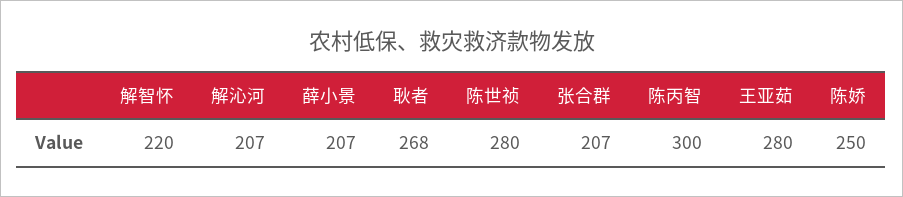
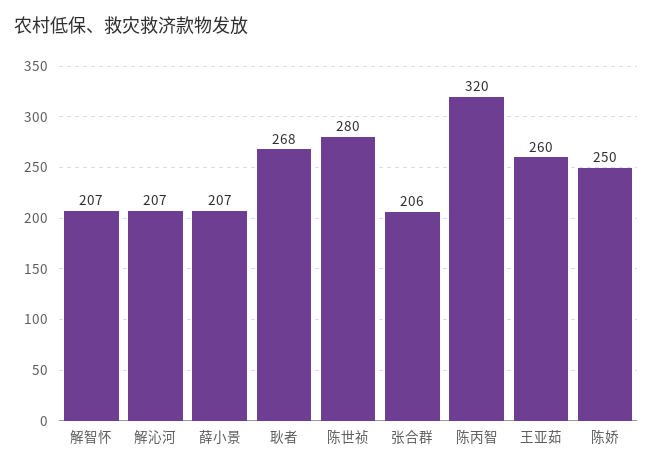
  {
-   "解智怀": 220,
+   "解智怀": 207,
    "解沁河": 207,
    "薛小景": 207,
    "耿者": 268,
    "陈世祯": 280,
-   "张合群": 207,
+   "张合群": 206,
-   "陈丙智": 300,
+   "陈丙智": 320,
-   "王亚茹": 280,
+   "王亚茹": 260,
    "陈娇": 250
  }

